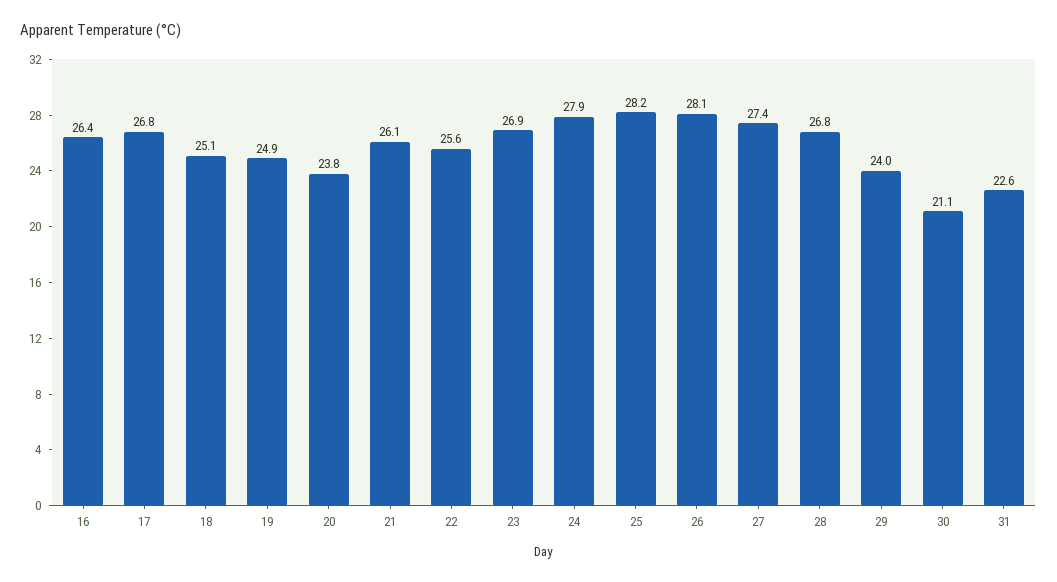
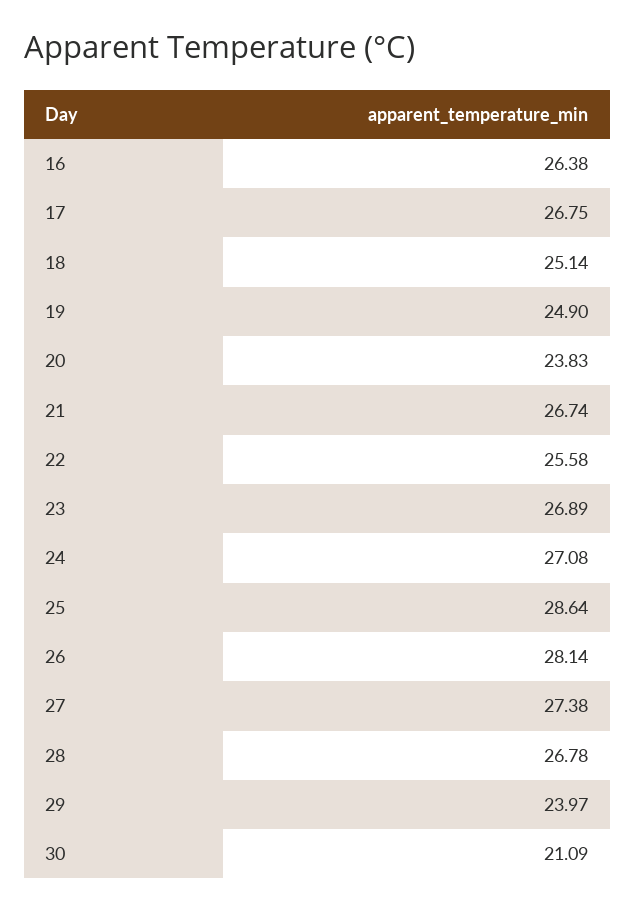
  {
    "16": 26.38,
    "17": 26.75,
    "18": 25.14,
    "19": 24.9,
    "20": 23.83,
-   "21": 26.1,
+   "21": 26.74,
    "22": 25.58,
    "23": 26.89,
-   "24": 27.9,
+   "24": 27.08,
-   "25": 28.2,
+   "25": 28.64,
    "26": 28.14,
    "27": 27.38,
    "28": 26.78,
    "29": 23.97,
-   "30": 21.09,
+   "30": 21.09
-   "31": 22.6
  }

